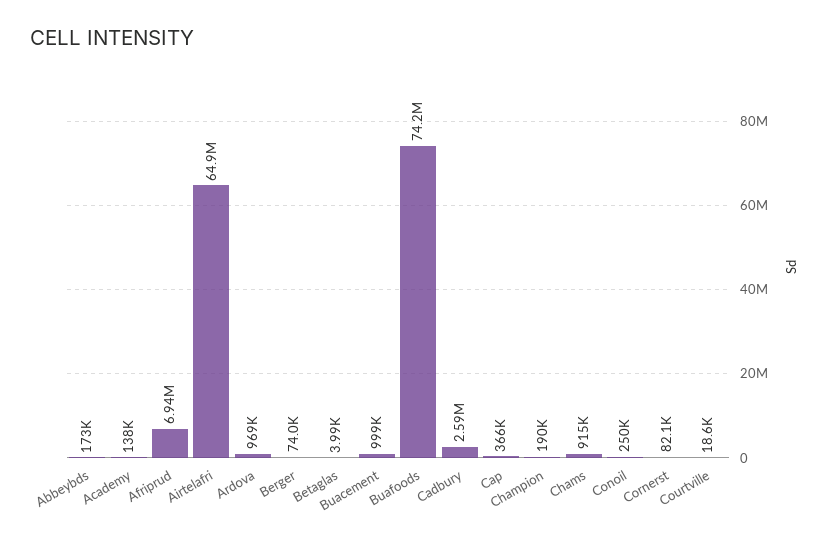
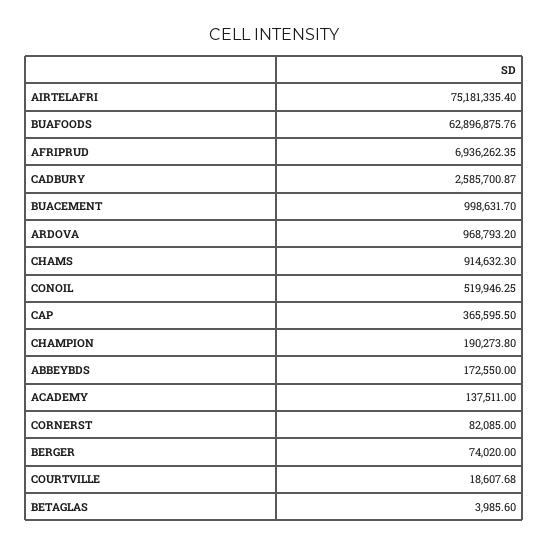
  {
    "Abbeybds": 172550,
    "Academy": 137511,
    "Afriprud": 6936262.35,
-   "Airtelafri": 64900000,
+   "Airtelafri": 75181335.4,
    "Ardova": 968793.2,
    "Berger": 74020,
    "Betaglas": 3985.6,
    "Buacement": 998631.7,
-   "Buafoods": 74200000,
+   "Buafoods": 62896875.76,
    "Cadbury": 2585700.87,
    "Cap": 365595.5,
    "Champion": 190273.8,
    "Chams": 914632.3,
-   "Conoil": 250000,
+   "Conoil": 519946.25,
    "Cornerst": 82085,
    "Courtville": 18607.68
  }

